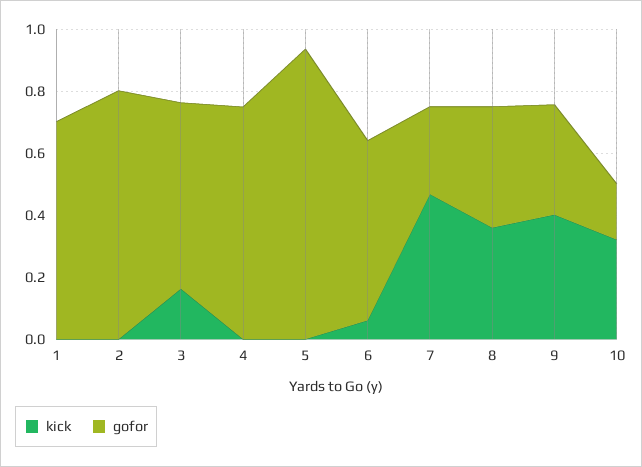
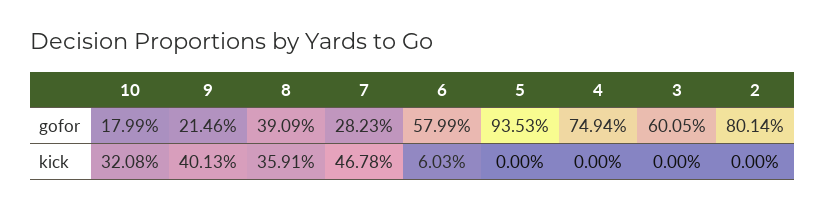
  {
    "kick": {
-     "1": 0,
      "2": 0,
-     "3": 0.15,
+     "3": 0,
      "4": 0,
      "5": 0,
      "6": 0.0603,
      "7": 0.4678,
      "8": 0.3591,
      "9": 0.4013,
      "10": 0.3208
    },
    "gofor": {
-     "1": 0.7,
      "2": 0.8014,
      "3": 0.6005,
      "4": 0.7494,
      "5": 0.9353,
      "6": 0.5799,
      "7": 0.2823,
      "8": 0.3909,
-     "9": 0.35,
+     "9": 0.2146,
      "10": 0.1799
    }
  }

